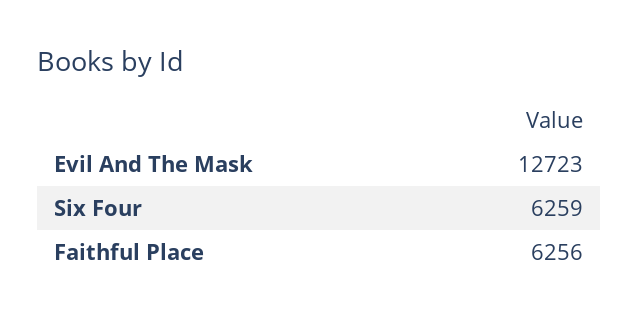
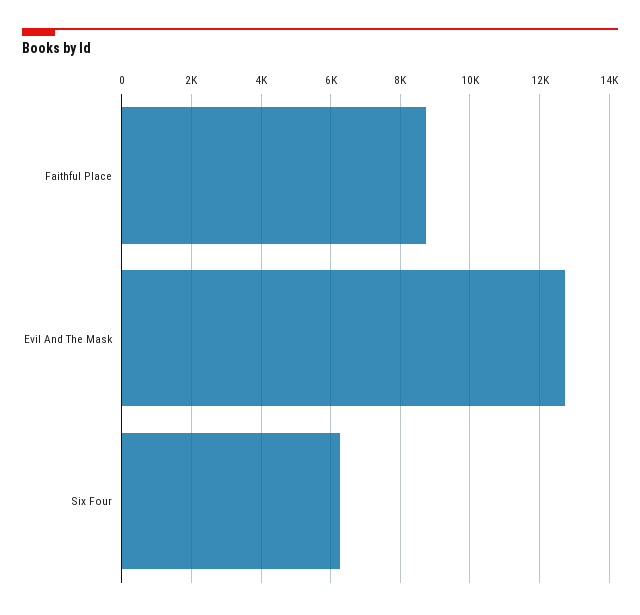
  {
    "Evil And The Mask": 12723,
    "Six Four": 6259,
-   "Faithful Place": 6256
+   "Faithful Place": 8800
  }

